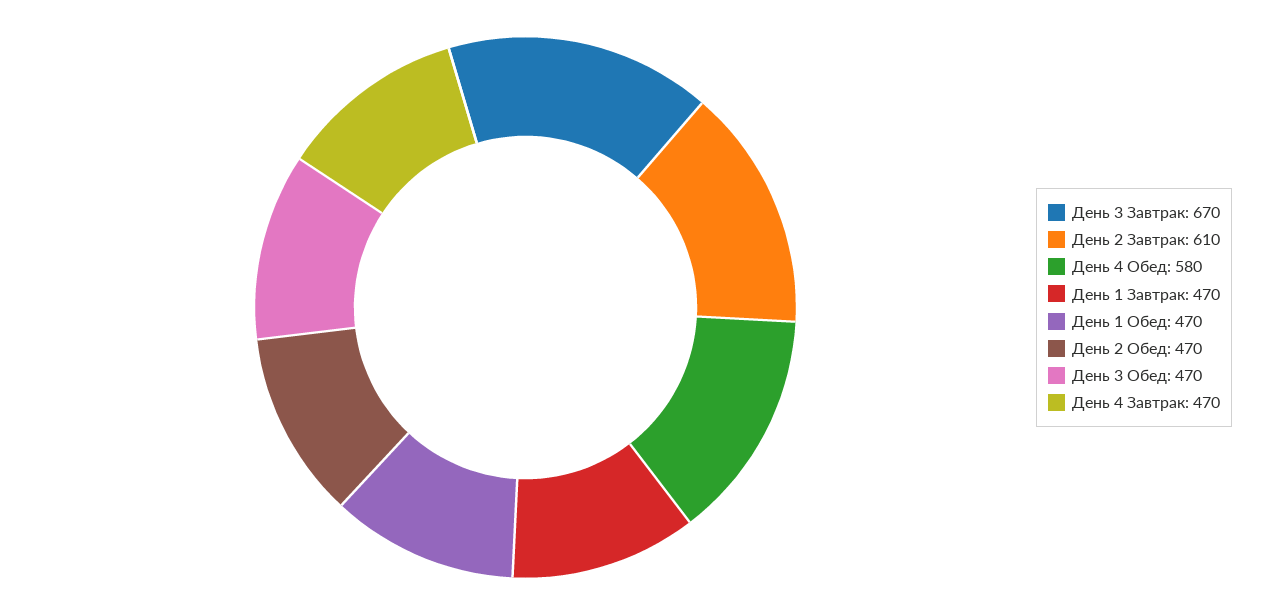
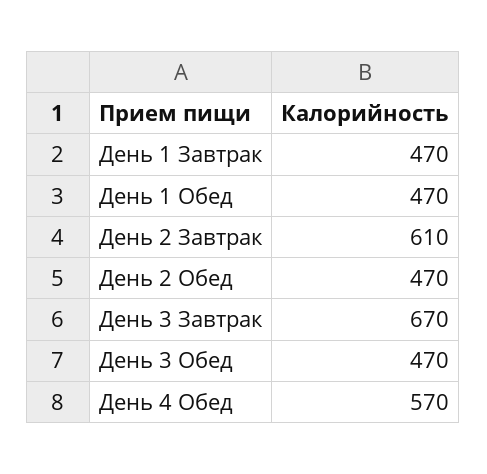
  {
    "День 3 Завтрак": 670,
    "День 2 Завтрак": 610,
-   "День 4 Обед": 580,
+   "День 4 Обед": 570,
    "День 1 Завтрак": 470,
    "День 1 Обед": 470,
    "День 2 Обед": 470,
-   "День 3 Обед": 470,
+   "День 3 Обед": 470
-   "День 4 Завтрак": 470
  }

